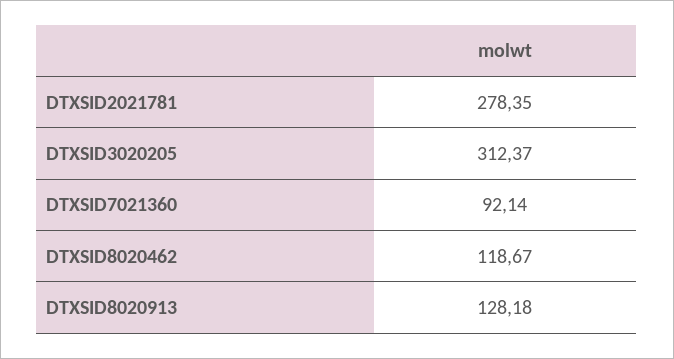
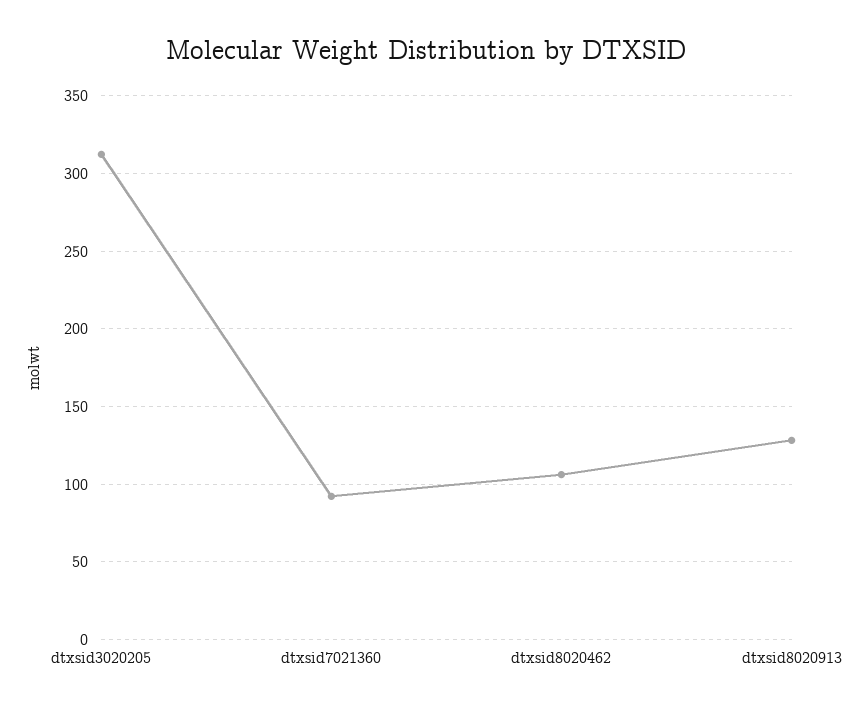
  {
-   "DTXSID2021781": 278.35,
    "DTXSID3020205": 312.37,
    "DTXSID7021360": 92.14,
-   "DTXSID8020462": 118.67,
+   "DTXSID8020462": 105,
    "DTXSID8020913": 128.18
  }

